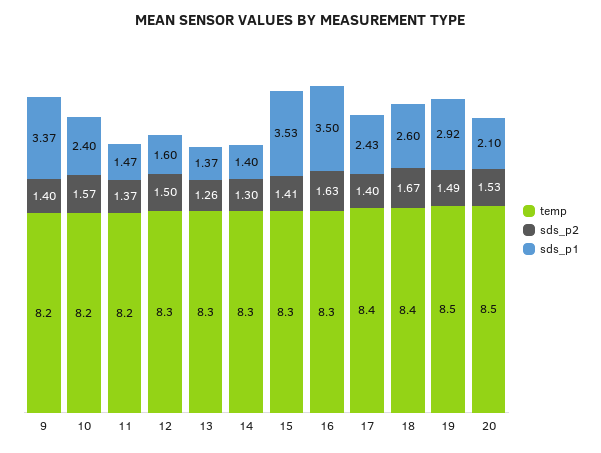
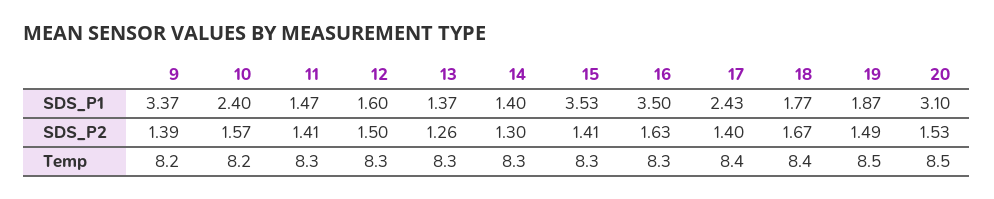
  {
    "temp": {
      "9": 8.2,
      "10": 8.2,
-     "11": 8.2,
+     "11": 8.3,
      "12": 8.3,
      "13": 8.3,
      "14": 8.3,
      "15": 8.3,
      "16": 8.3,
      "17": 8.4,
      "18": 8.4,
      "19": 8.5,
      "20": 8.5
    },
    "sds_p2": {
-     "9": 1.4,
+     "9": 1.39,
      "10": 1.57,
-     "11": 1.37,
+     "11": 1.41,
      "12": 1.5,
      "13": 1.26,
      "14": 1.3,
      "15": 1.41,
      "16": 1.63,
      "17": 1.4,
      "18": 1.67,
      "19": 1.49,
      "20": 1.53
    },
    "sds_p1": {
      "9": 3.37,
      "10": 2.4,
      "11": 1.47,
      "12": 1.6,
      "13": 1.37,
      "14": 1.4,
      "15": 3.53,
      "16": 3.5,
      "17": 2.43,
-     "18": 2.6,
+     "18": 1.77,
-     "19": 2.92,
+     "19": 1.87,
-     "20": 2.1
+     "20": 3.1
    }
  }

